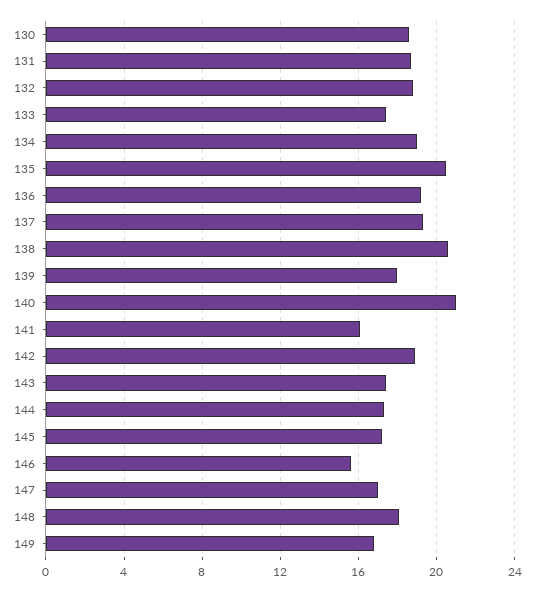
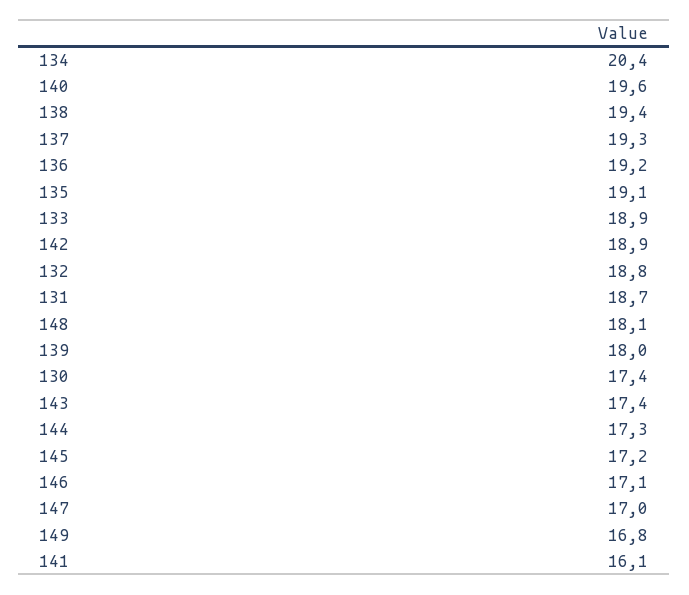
  {
-   "130": 18.5,
+   "130": 17.4,
    "131": 18.7,
    "132": 18.8,
-   "133": 17.5,
+   "133": 18.9,
-   "134": 19,
+   "134": 20.4,
-   "135": 20.5,
+   "135": 19.1,
    "136": 19.2,
    "137": 19.3,
-   "138": 20.5,
+   "138": 19.4,
    "139": 18,
-   "140": 21,
+   "140": 19.6,
    "141": 16.1,
    "142": 18.9,
    "143": 17.4,
    "144": 17.3,
    "145": 17.2,
-   "146": 15.5,
+   "146": 17.1,
    "147": 17,
    "148": 18.1,
    "149": 16.8
  }

